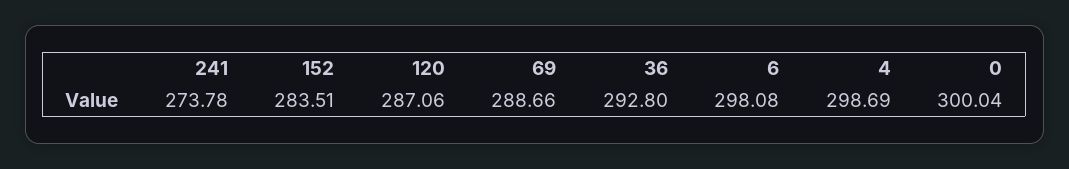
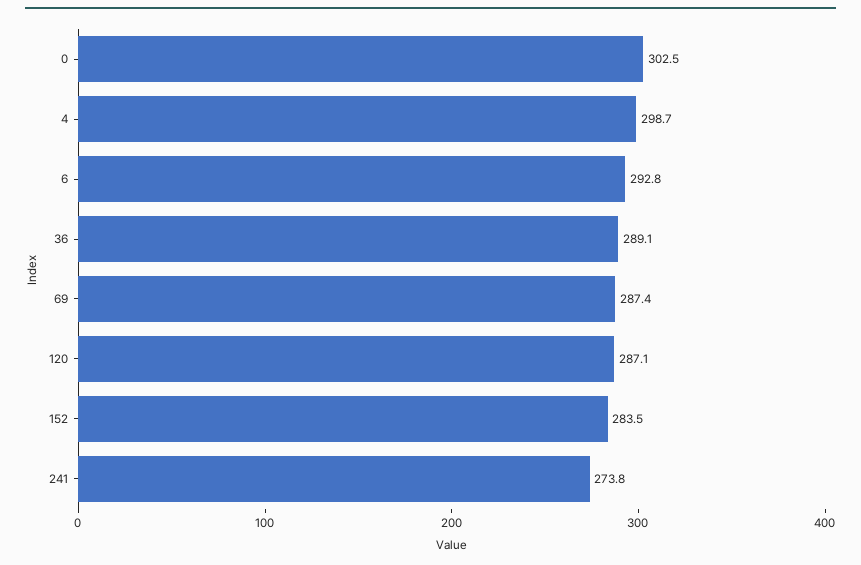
  {
    "241": 273.78,
    "152": 283.51,
    "120": 287.06,
-   "69": 288.66,
+   "69": 287.4,
-   "36": 292.8,
+   "36": 289.1,
-   "6": 298.08,
+   "6": 292.8,
    "4": 298.69,
-   "0": 300.04
+   "0": 302.5
  }

